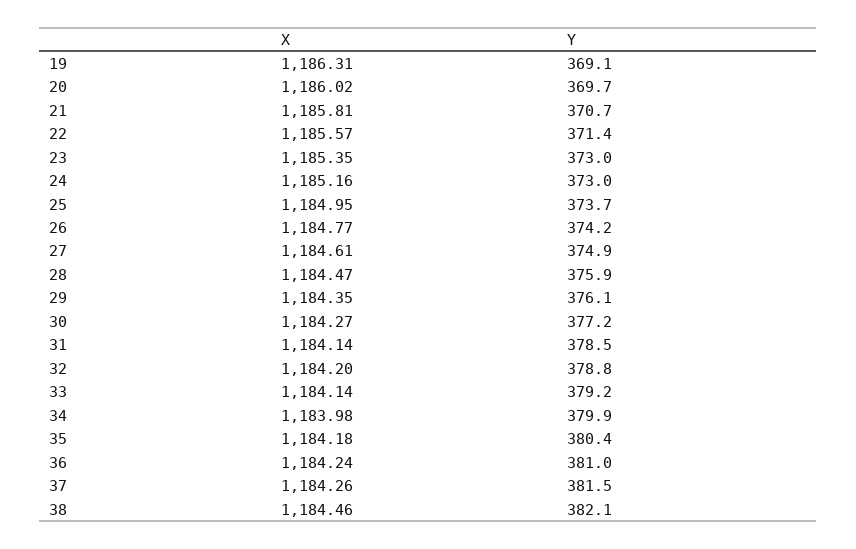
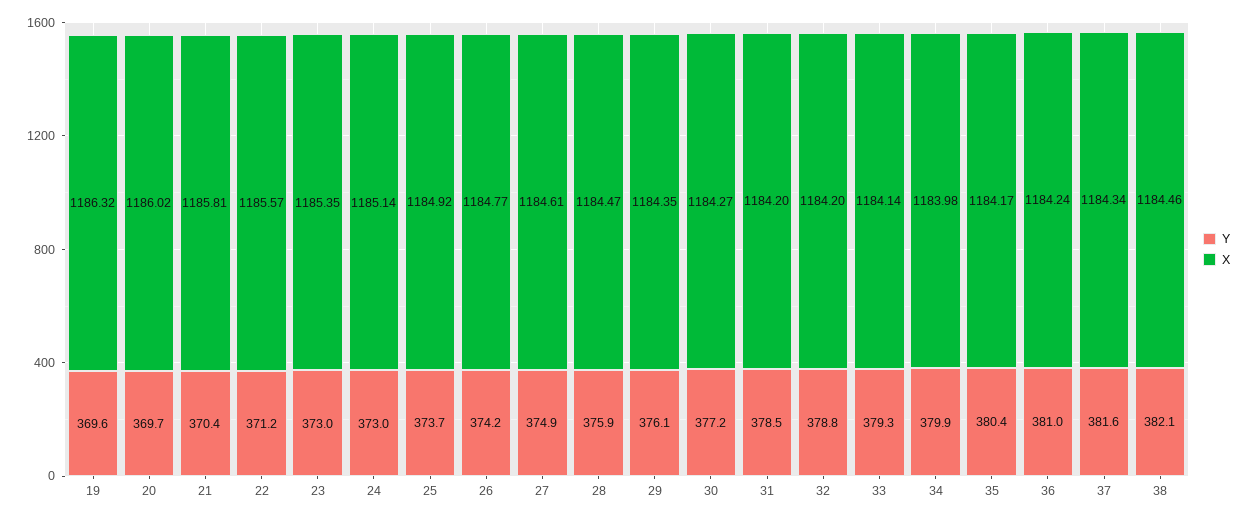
  {
    "X": {
-     "19": 1186.31,
+     "19": 1186.32,
      "20": 1186.02,
      "21": 1185.81,
      "22": 1185.57,
      "23": 1185.35,
-     "24": 1185.16,
+     "24": 1185.14,
-     "25": 1184.95,
+     "25": 1184.92,
      "26": 1184.77,
      "27": 1184.61,
      "28": 1184.47,
      "29": 1184.35,
      "30": 1184.27,
-     "31": 1184.14,
+     "31": 1184.2,
      "32": 1184.2,
      "33": 1184.14,
      "34": 1183.98,
-     "35": 1184.18,
+     "35": 1184.17,
      "36": 1184.24,
-     "37": 1184.26,
+     "37": 1184.34,
      "38": 1184.46
    },
    "Y": {
-     "19": 369.1,
+     "19": 369.6,
      "20": 369.7,
-     "21": 370.7,
+     "21": 370.4,
-     "22": 371.4,
+     "22": 371.2,
      "23": 373,
      "24": 373,
      "25": 373.7,
      "26": 374.2,
      "27": 374.9,
      "28": 375.9,
      "29": 376.1,
      "30": 377.2,
      "31": 378.5,
      "32": 378.8,
-     "33": 379.2,
+     "33": 379.3,
      "34": 379.9,
      "35": 380.4,
      "36": 381,
-     "37": 381.5,
+     "37": 381.6,
      "38": 382.1
    }
  }

